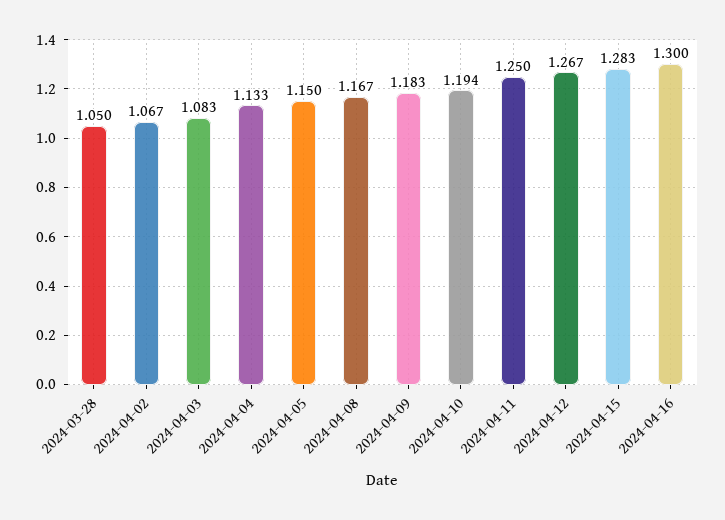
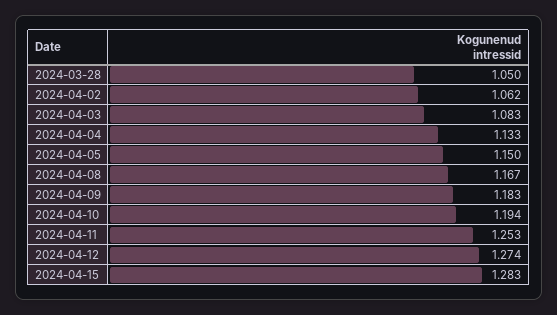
  {
    "2024-03-28": 1.05,
-   "2024-04-02": 1.067,
+   "2024-04-02": 1.062,
    "2024-04-03": 1.083,
    "2024-04-04": 1.133,
    "2024-04-05": 1.15,
    "2024-04-08": 1.167,
    "2024-04-09": 1.183,
    "2024-04-10": 1.194,
-   "2024-04-11": 1.25,
+   "2024-04-11": 1.253,
-   "2024-04-12": 1.267,
+   "2024-04-12": 1.274,
-   "2024-04-15": 1.283,
+   "2024-04-15": 1.283
-   "2024-04-16": 1.3
  }

